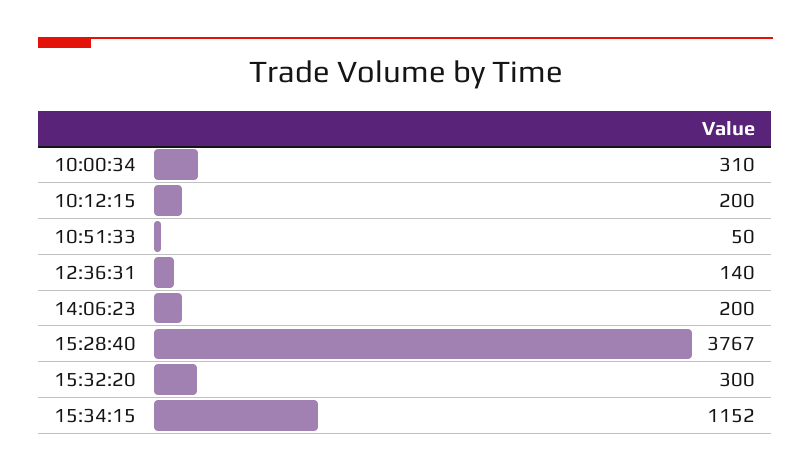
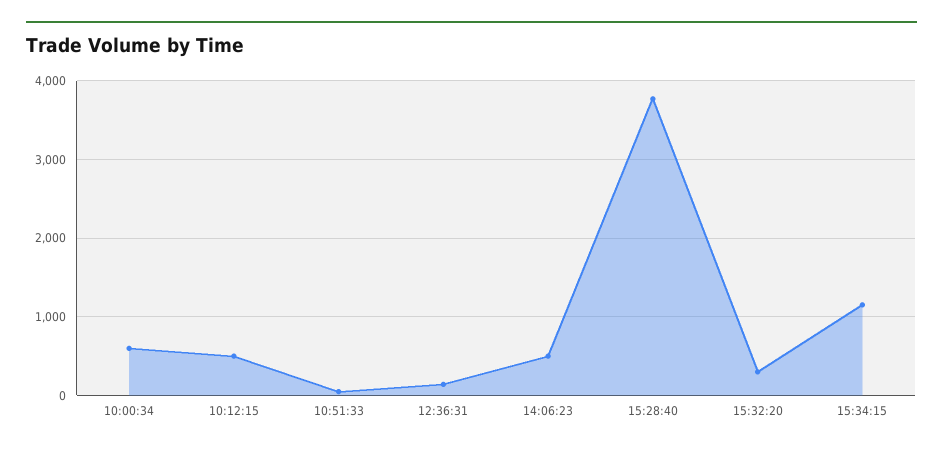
  {
-   "10:00:34": 310,
+   "10:00:34": 600,
-   "10:12:15": 200,
+   "10:12:15": 500,
    "10:51:33": 50,
    "12:36:31": 140,
-   "14:06:23": 200,
+   "14:06:23": 500,
    "15:28:40": 3767,
    "15:32:20": 300,
    "15:34:15": 1152
  }

